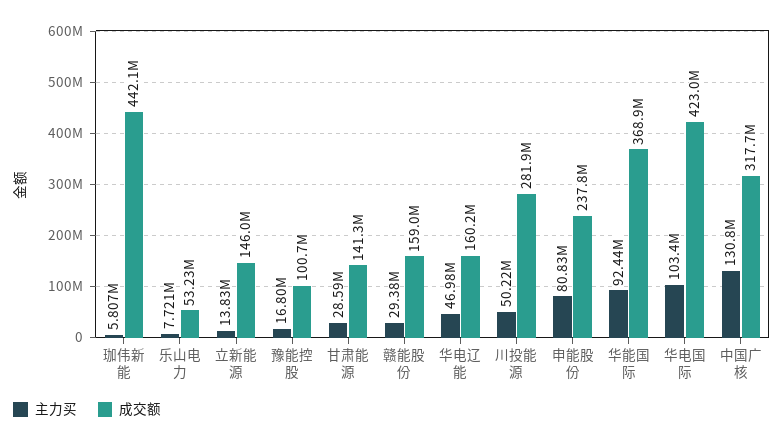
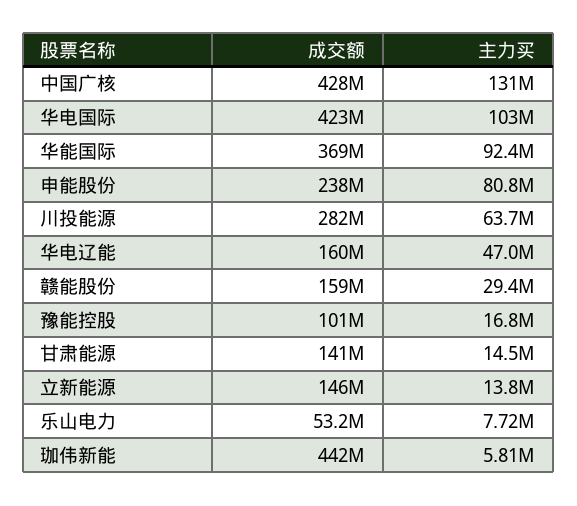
  {
    "主力买": {
      "珈伟新能": 5807000,
      "乐山电力": 7721000,
      "立新能源": 13830000,
      "豫能控股": 16800000,
-     "甘肃能源": 28590000,
+     "甘肃能源": 14500000,
      "赣能股份": 29380000,
      "华电辽能": 46980000,
-     "川投能源": 50220000,
+     "川投能源": 63700000,
      "申能股份": 80830000,
      "华能国际": 92440000,
      "华电国际": 103400000,
      "中国广核": 130800000
    },
    "成交额": {
      "珈伟新能": 442100000,
      "乐山电力": 53230000,
      "立新能源": 146000000,
      "豫能控股": 100700000,
      "甘肃能源": 141300000,
      "赣能股份": 159000000,
      "华电辽能": 160200000,
      "川投能源": 281900000,
      "申能股份": 237800000,
      "华能国际": 368900000,
      "华电国际": 423000000,
-     "中国广核": 317700000
+     "中国广核": 428000000
    }
  }

